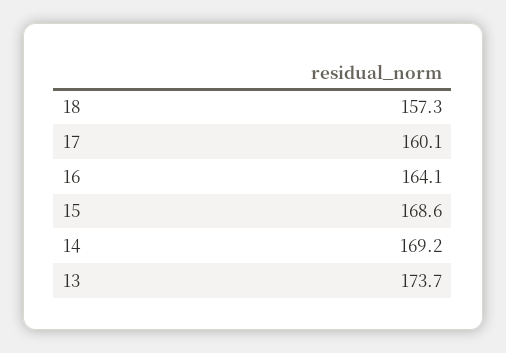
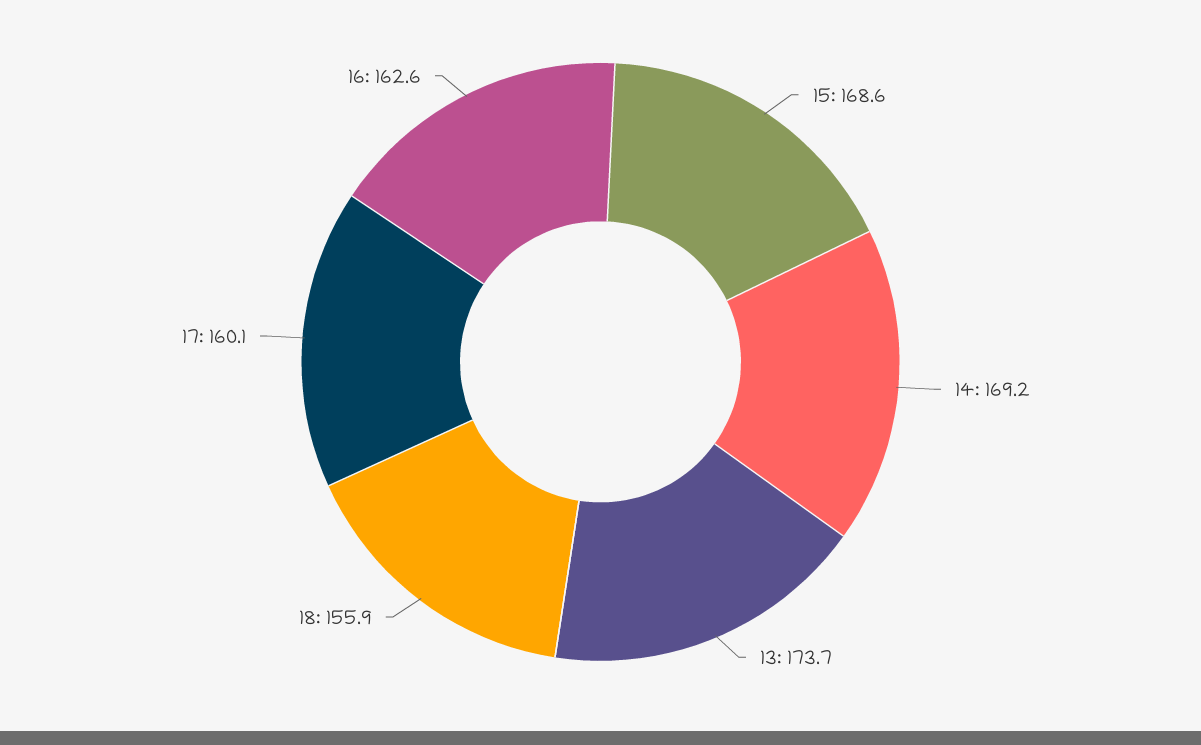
  {
-   "18": 157.3,
+   "18": 155.9,
    "17": 160.1,
-   "16": 164.1,
+   "16": 162.6,
    "15": 168.6,
    "14": 169.2,
    "13": 173.7
  }

